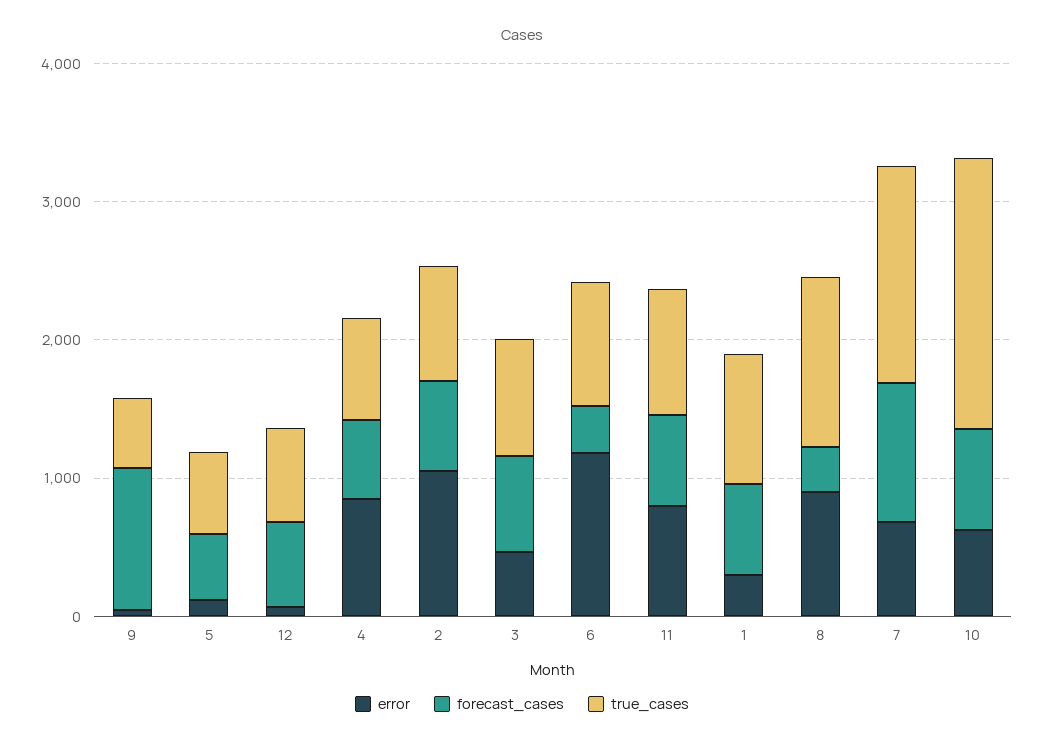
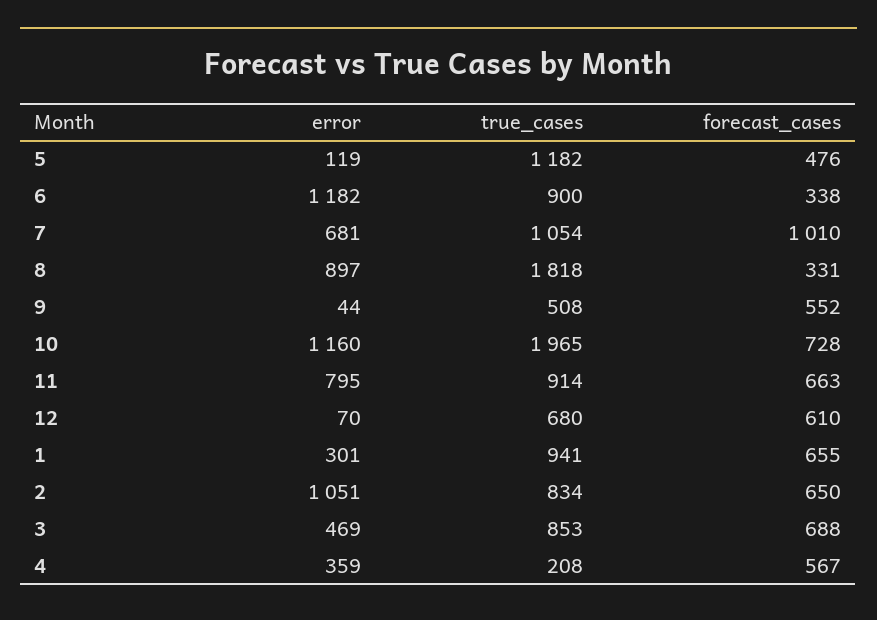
  {
    "error": {
      "9": 44,
      "5": 119,
      "12": 70,
-     "4": 800,
+     "4": 359,
      "2": 1051,
      "3": 469,
      "6": 1182,
      "11": 795,
      "1": 301,
      "8": 897,
      "7": 681,
-     "10": 600
+     "10": 1160
    },
    "forecast_cases": {
-     "9": 1000,
+     "9": 552,
      "5": 476,
      "12": 610,
      "4": 567,
      "2": 650,
      "3": 688,
      "6": 338,
      "11": 663,
      "1": 655,
      "8": 331,
      "7": 1010,
      "10": 728
    },
    "true_cases": {
      "9": 508,
-     "5": 600,
+     "5": 1182,
      "12": 680,
-     "4": 800,
+     "4": 208,
      "2": 834,
      "3": 853,
      "6": 900,
      "11": 914,
      "1": 941,
-     "8": 1200,
+     "8": 1818,
-     "7": 1600,
+     "7": 1054,
      "10": 1965
    }
  }

